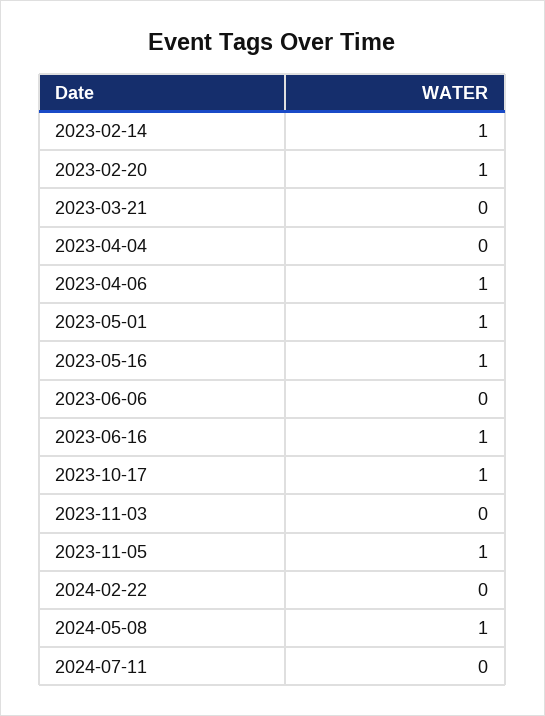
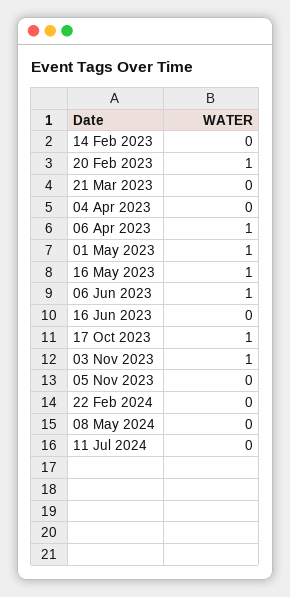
  {
-   "2023-02-14": 1,
+   "2023-02-14": 0,
    "2023-02-20": 1,
    "2023-03-21": 0,
    "2023-04-04": 0,
    "2023-04-06": 1,
    "2023-05-01": 1,
    "2023-05-16": 1,
-   "2023-06-06": 0,
+   "2023-06-06": 1,
-   "2023-06-16": 1,
+   "2023-06-16": 0,
    "2023-10-17": 1,
-   "2023-11-03": 0,
+   "2023-11-03": 1,
-   "2023-11-05": 1,
+   "2023-11-05": 0,
    "2024-02-22": 0,
-   "2024-05-08": 1,
+   "2024-05-08": 0,
    "2024-07-11": 0
  }

